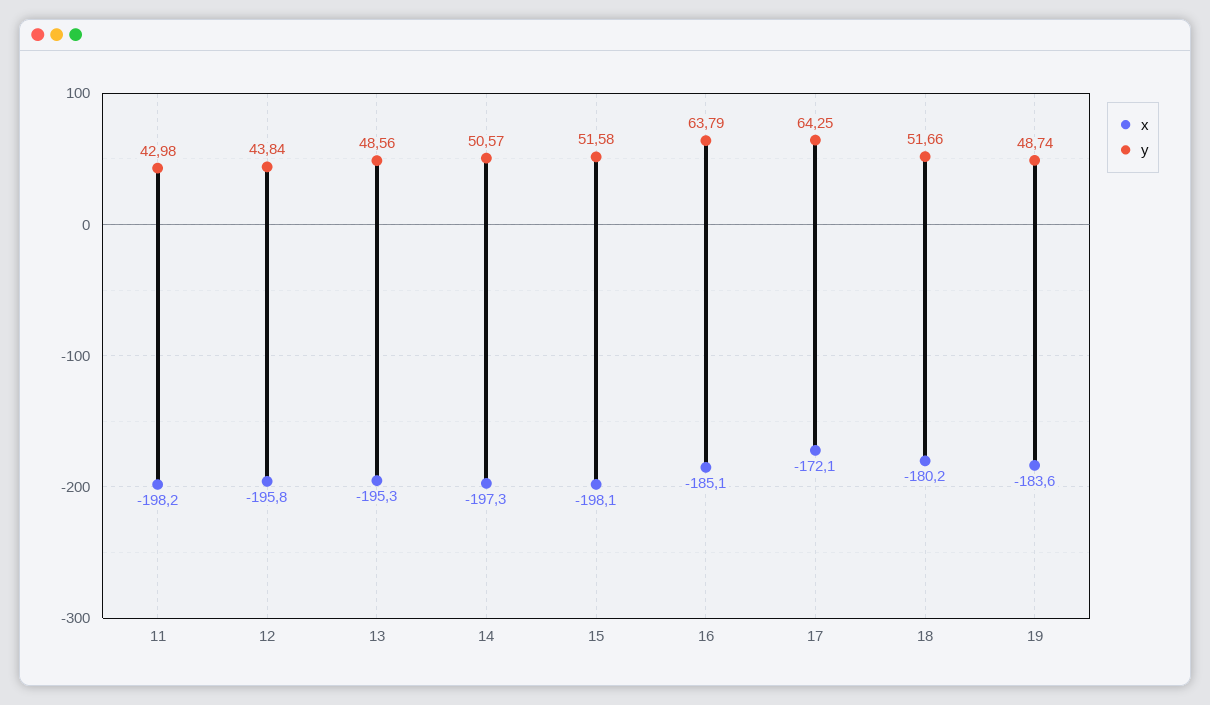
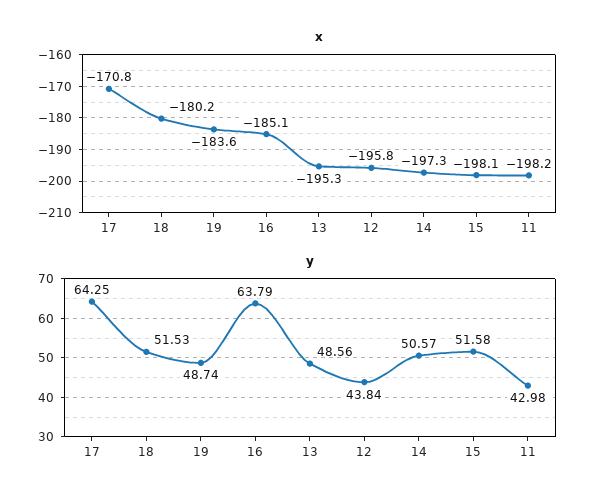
  {
    "x": {
      "11": -198.2,
      "12": -195.8,
      "13": -195.3,
      "14": -197.3,
      "15": -198.1,
      "16": -185.1,
-     "17": -172.1,
+     "17": -170.8,
      "18": -180.2,
      "19": -183.6
    },
    "y": {
      "11": 42.98,
      "12": 43.84,
      "13": 48.56,
      "14": 50.57,
      "15": 51.58,
      "16": 63.79,
      "17": 64.25,
-     "18": 51.66,
+     "18": 51.53,
      "19": 48.74
    }
  }

